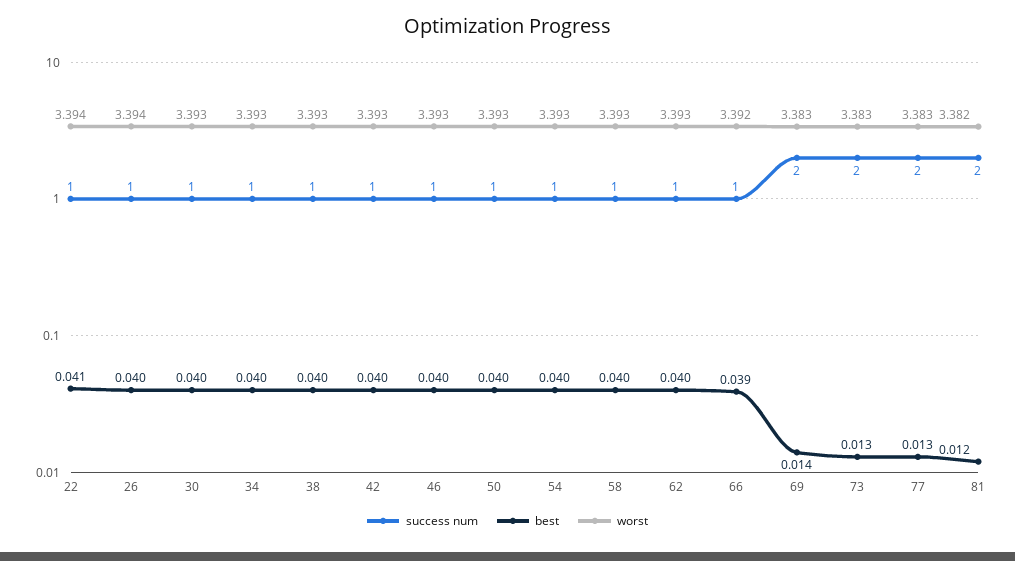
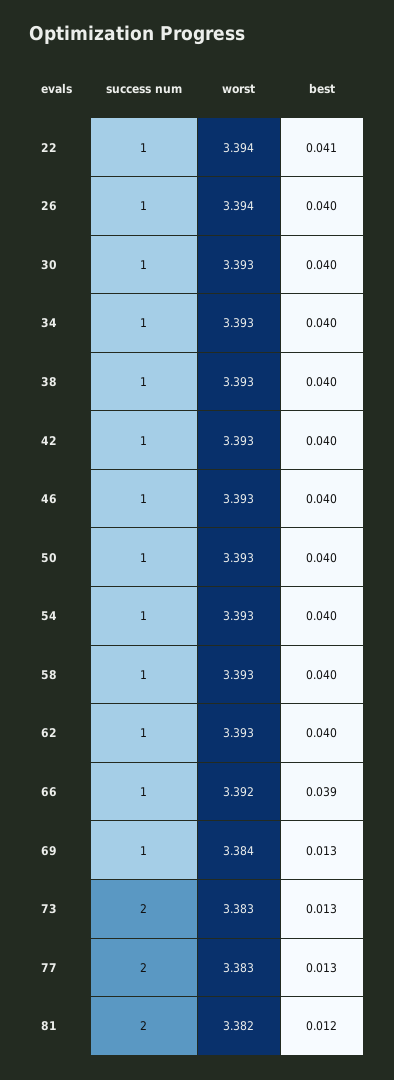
  {
    "success num": {
      "22": 1,
      "26": 1,
      "30": 1,
      "34": 1,
      "38": 1,
      "42": 1,
      "46": 1,
      "50": 1,
      "54": 1,
      "58": 1,
      "62": 1,
      "66": 1,
-     "69": 2,
+     "69": 1,
      "73": 2,
      "77": 2,
      "81": 2
    },
    "best": {
      "22": 0.041,
      "26": 0.04,
      "30": 0.04,
      "34": 0.04,
      "38": 0.04,
      "42": 0.04,
      "46": 0.04,
      "50": 0.04,
      "54": 0.04,
      "58": 0.04,
      "62": 0.04,
      "66": 0.039,
-     "69": 0.014,
+     "69": 0.013,
      "73": 0.013,
      "77": 0.013,
      "81": 0.012
    },
    "worst": {
      "22": 3.394,
      "26": 3.394,
      "30": 3.393,
      "34": 3.393,
      "38": 3.393,
      "42": 3.393,
      "46": 3.393,
      "50": 3.393,
      "54": 3.393,
      "58": 3.393,
      "62": 3.393,
      "66": 3.392,
-     "69": 3.383,
+     "69": 3.384,
      "73": 3.383,
      "77": 3.383,
      "81": 3.382
    }
  }

